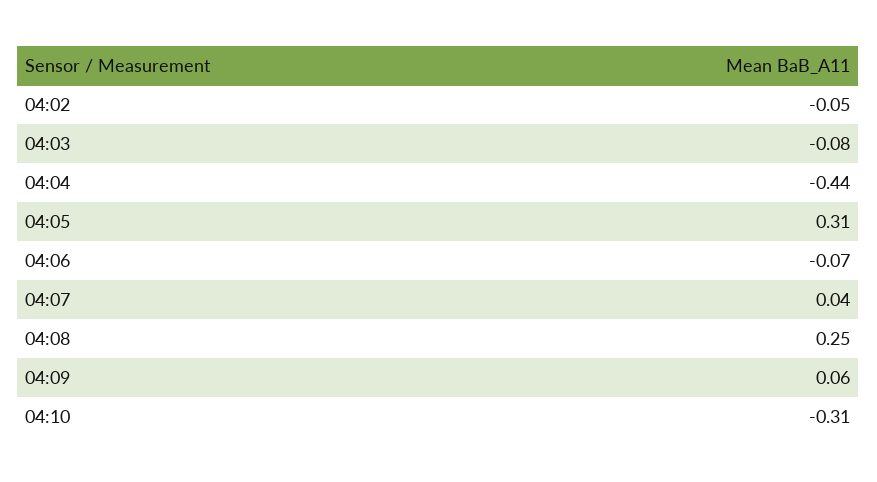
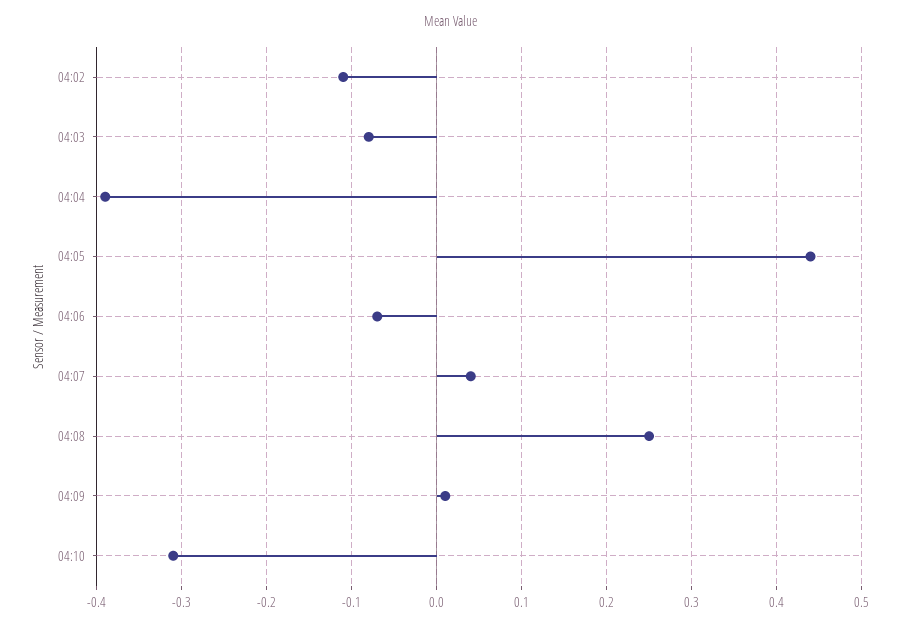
  {
-   "04:02": -0.05,
+   "04:02": -0.11,
    "04:03": -0.08,
-   "04:04": -0.44,
+   "04:04": -0.39,
-   "04:05": 0.31,
+   "04:05": 0.44,
    "04:06": -0.07,
    "04:07": 0.04,
    "04:08": 0.25,
-   "04:09": 0.06,
+   "04:09": 0.01,
    "04:10": -0.31
  }

